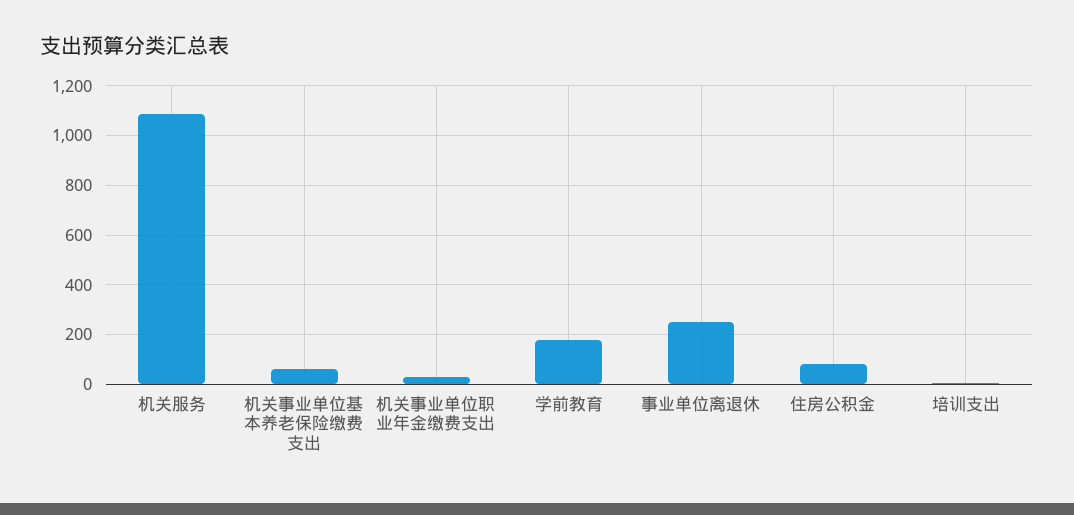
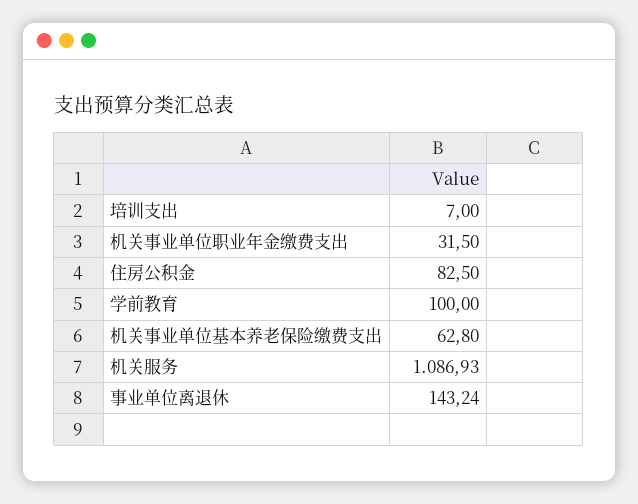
  {
    "机关服务": 1086.93,
    "机关事业单位基本养老保险缴费支出": 62.8,
    "机关事业单位职业年金缴费支出": 31.5,
-   "学前教育": 175,
+   "学前教育": 100,
-   "事业单位离退休": 250,
+   "事业单位离退休": 143.24,
    "住房公积金": 82.5,
    "培训支出": 7
  }

